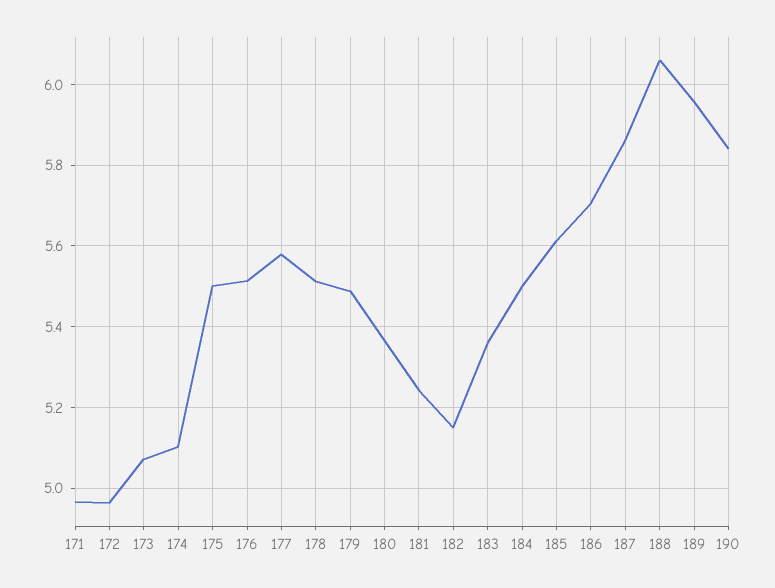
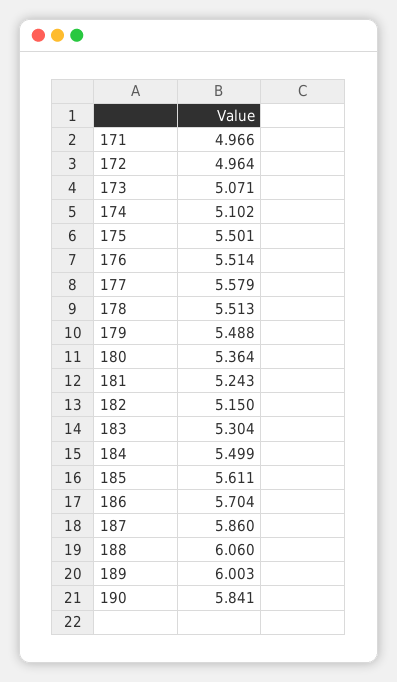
  {
    "171": 4.966,
    "172": 4.964,
    "173": 5.071,
    "174": 5.102,
    "175": 5.501,
    "176": 5.514,
    "177": 5.579,
    "178": 5.513,
    "179": 5.488,
    "180": 5.364,
    "181": 5.243,
    "182": 5.15,
-   "183": 5.36,
+   "183": 5.304,
    "184": 5.499,
    "185": 5.611,
    "186": 5.704,
    "187": 5.86,
    "188": 6.06,
-   "189": 5.96,
+   "189": 6.003,
    "190": 5.841
  }

